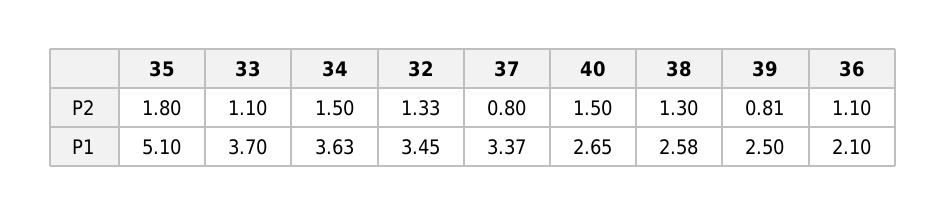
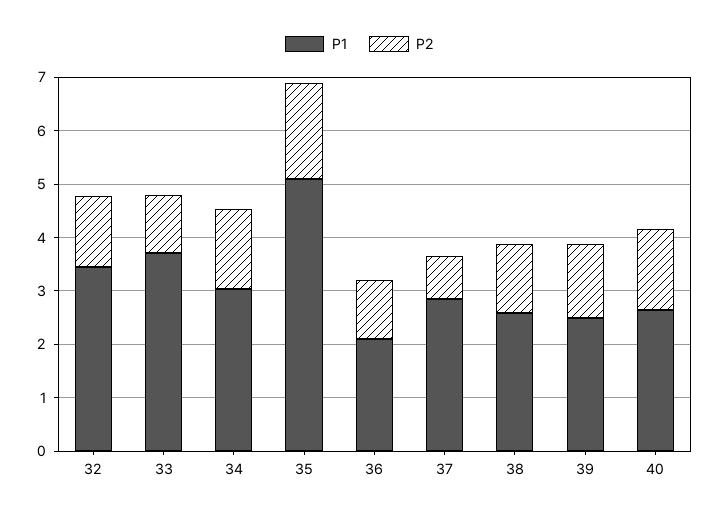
  {
    "P2": {
      "35": 1.8,
      "33": 1.1,
      "34": 1.5,
      "32": 1.33,
      "37": 0.8,
      "40": 1.5,
      "38": 1.3,
-     "39": 0.81,
+     "39": 1.4,
      "36": 1.1
    },
    "P1": {
      "35": 5.1,
      "33": 3.7,
-     "34": 3.63,
+     "34": 3,
      "32": 3.45,
-     "37": 3.37,
+     "37": 2.8,
      "40": 2.65,
      "38": 2.58,
      "39": 2.5,
      "36": 2.1
    }
  }

